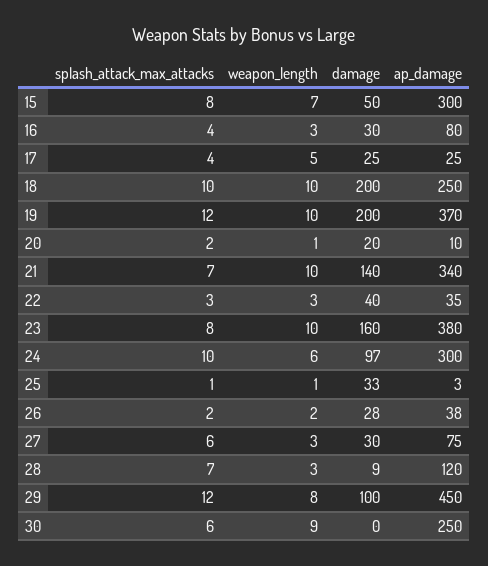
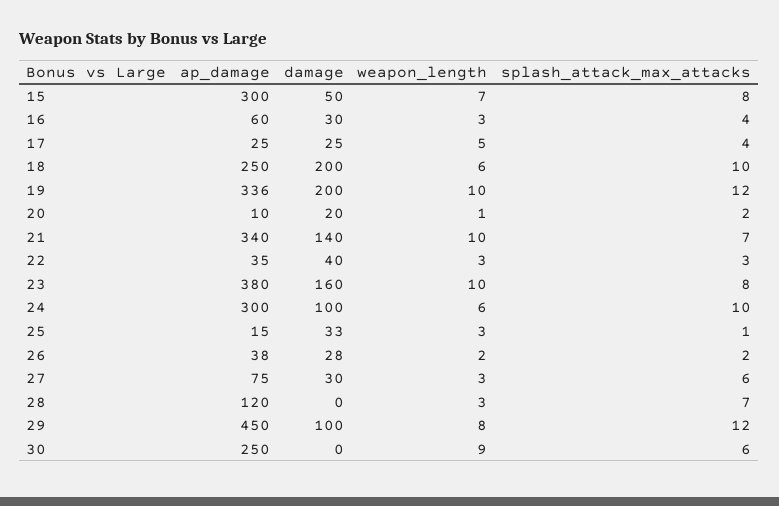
  {
    "splash_attack_max_attacks": {
      "15": 8,
      "16": 4,
      "17": 4,
      "18": 10,
      "19": 12,
      "20": 2,
      "21": 7,
      "22": 3,
      "23": 8,
      "24": 10,
      "25": 1,
      "26": 2,
      "27": 6,
      "28": 7,
      "29": 12,
      "30": 6
    },
    "weapon_length": {
      "15": 7,
      "16": 3,
      "17": 5,
-     "18": 10,
+     "18": 6,
      "19": 10,
      "20": 1,
      "21": 10,
      "22": 3,
      "23": 10,
      "24": 6,
-     "25": 1,
+     "25": 3,
      "26": 2,
      "27": 3,
      "28": 3,
      "29": 8,
      "30": 9
    },
    "damage": {
      "15": 50,
      "16": 30,
      "17": 25,
      "18": 200,
      "19": 200,
      "20": 20,
      "21": 140,
      "22": 40,
      "23": 160,
-     "24": 97,
+     "24": 100,
      "25": 33,
      "26": 28,
      "27": 30,
-     "28": 9,
+     "28": 0,
      "29": 100,
      "30": 0
    },
    "ap_damage": {
      "15": 300,
-     "16": 80,
+     "16": 60,
      "17": 25,
      "18": 250,
-     "19": 370,
+     "19": 336,
      "20": 10,
      "21": 340,
      "22": 35,
      "23": 380,
      "24": 300,
-     "25": 3,
+     "25": 15,
      "26": 38,
      "27": 75,
      "28": 120,
      "29": 450,
      "30": 250
    }
  }

